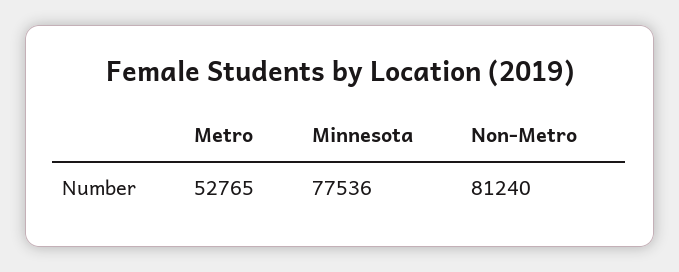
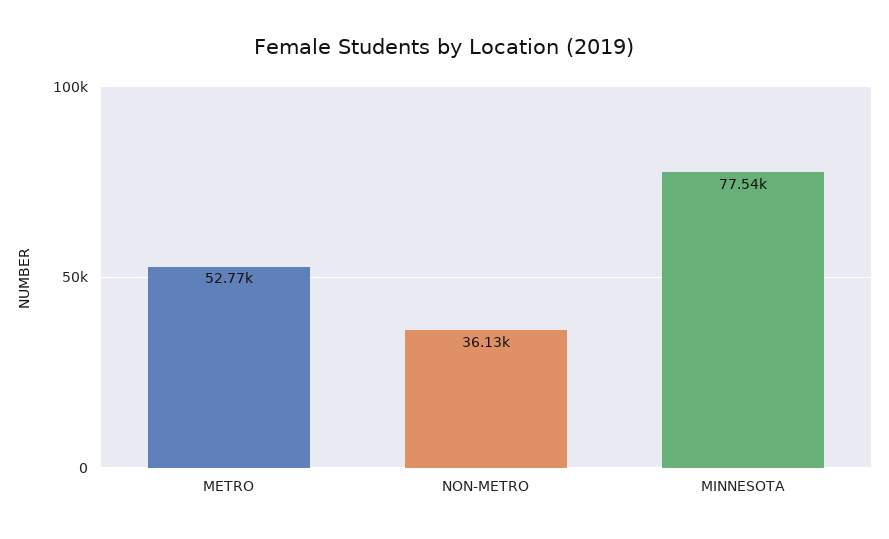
  {
    "Metro": 52765,
    "Minnesota": 77536,
-   "Non-Metro": 81240
+   "Non-Metro": 36130
  }

